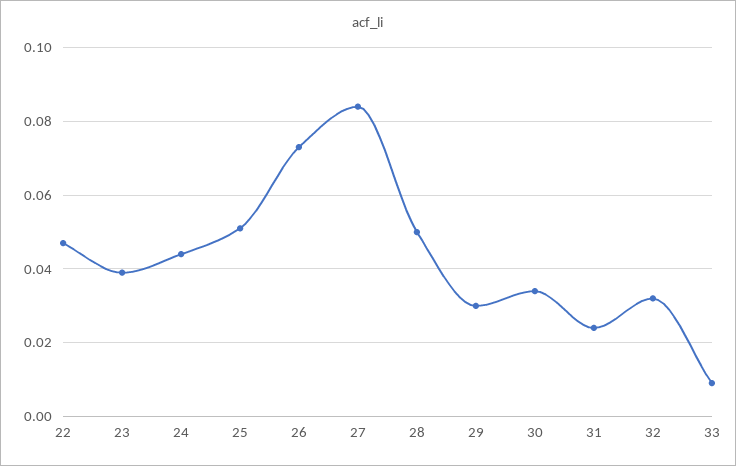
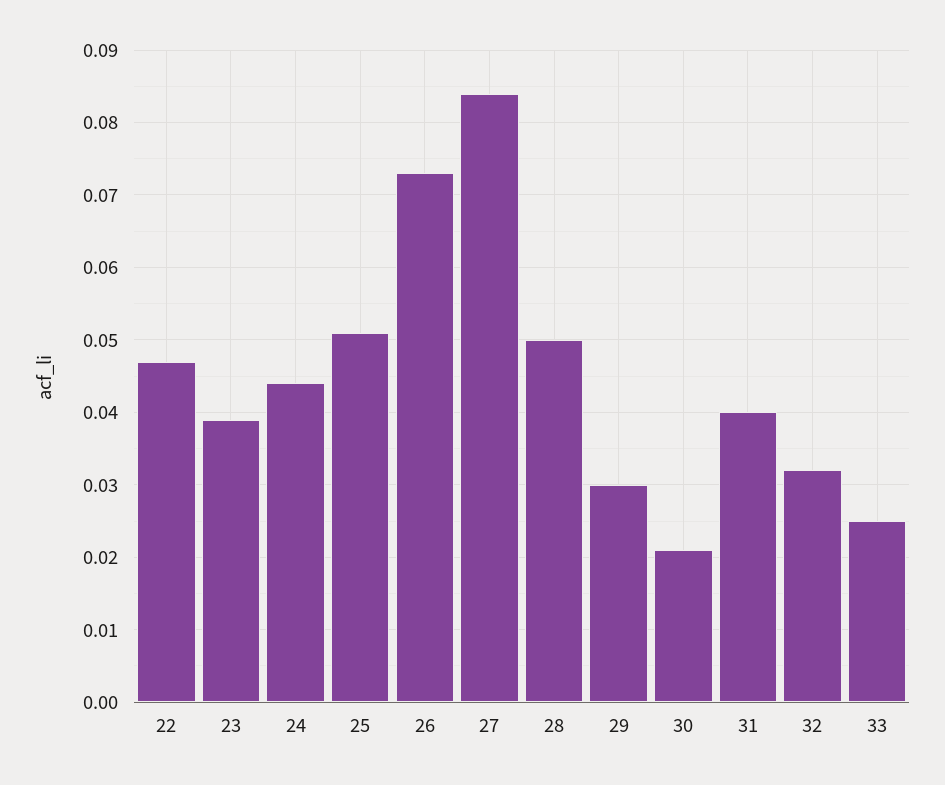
  {
    "22": 0.047,
    "23": 0.039,
    "24": 0.044,
    "25": 0.051,
    "26": 0.073,
    "27": 0.084,
    "28": 0.05,
    "29": 0.03,
-   "30": 0.035,
+   "30": 0.021,
-   "31": 0.025,
+   "31": 0.04,
    "32": 0.032,
-   "33": 0.01
+   "33": 0.025
  }

